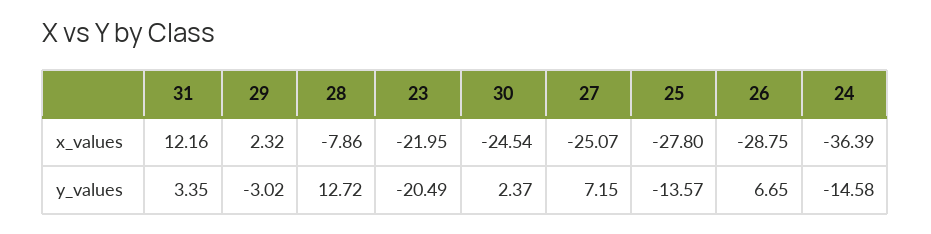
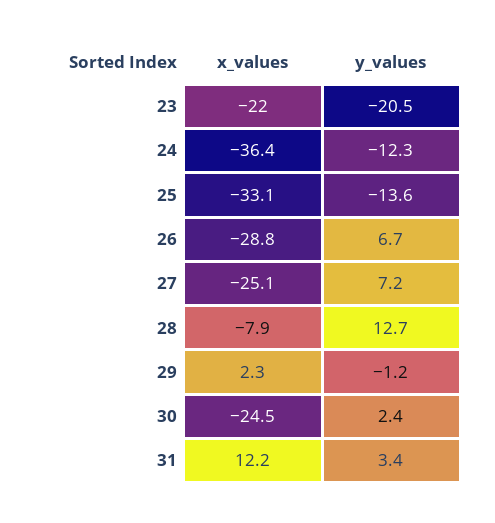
  {
    "31": {
      "x_values": 12.16,
      "y_values": 3.35
    },
    "29": {
      "x_values": 2.32,
-     "y_values": -3.02
+     "y_values": -1.2
    },
    "28": {
      "x_values": -7.86,
      "y_values": 12.72
    },
    "23": {
      "x_values": -21.95,
      "y_values": -20.49
    },
    "30": {
      "x_values": -24.54,
      "y_values": 2.37
    },
    "27": {
      "x_values": -25.07,
      "y_values": 7.15
    },
    "25": {
-     "x_values": -27.8,
+     "x_values": -33.1,
      "y_values": -13.57
    },
    "26": {
      "x_values": -28.75,
      "y_values": 6.65
    },
    "24": {
      "x_values": -36.39,
-     "y_values": -14.58
+     "y_values": -12.3
    }
  }

